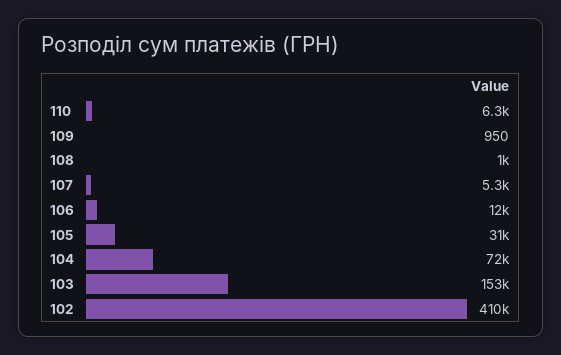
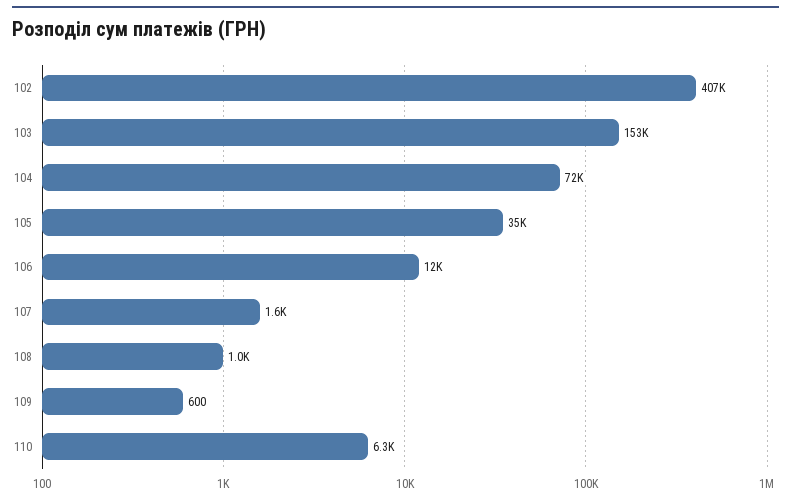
  {
    "110": 6300,
-   "109": 950,
+   "109": 600,
    "108": 1000,
-   "107": 5300,
+   "107": 1600,
    "106": 12000,
-   "105": 31000,
+   "105": 35000,
    "104": 72000,
    "103": 153000,
-   "102": 410000
+   "102": 407000
  }

